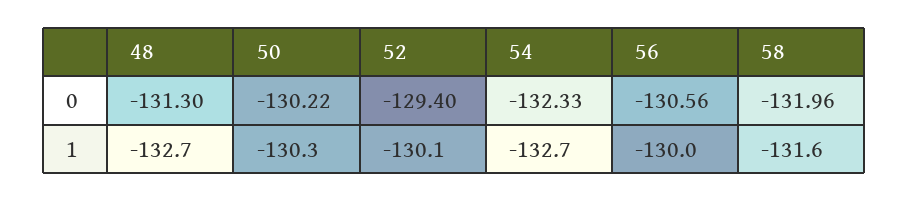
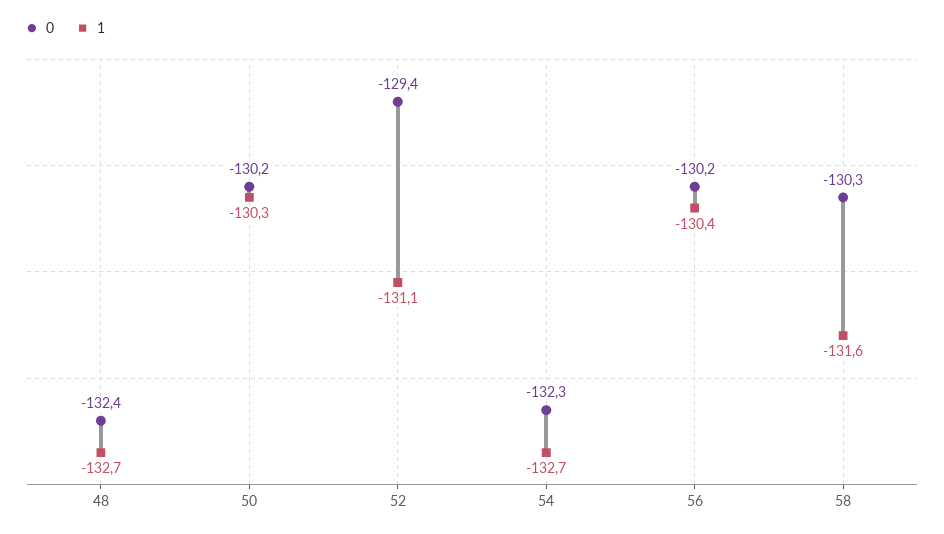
  {
    "0": {
-     "48": -131.3,
+     "48": -132.4,
      "50": -130.22,
      "52": -129.4,
      "54": -132.33,
-     "56": -130.56,
+     "56": -130.2,
-     "58": -131.96
+     "58": -130.3
    },
    "1": {
      "48": -132.7,
      "50": -130.3,
-     "52": -130.1,
+     "52": -131.1,
      "54": -132.7,
-     "56": -130,
+     "56": -130.4,
      "58": -131.6
    }
  }

